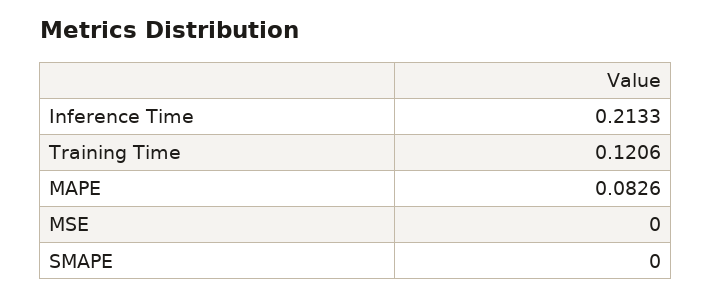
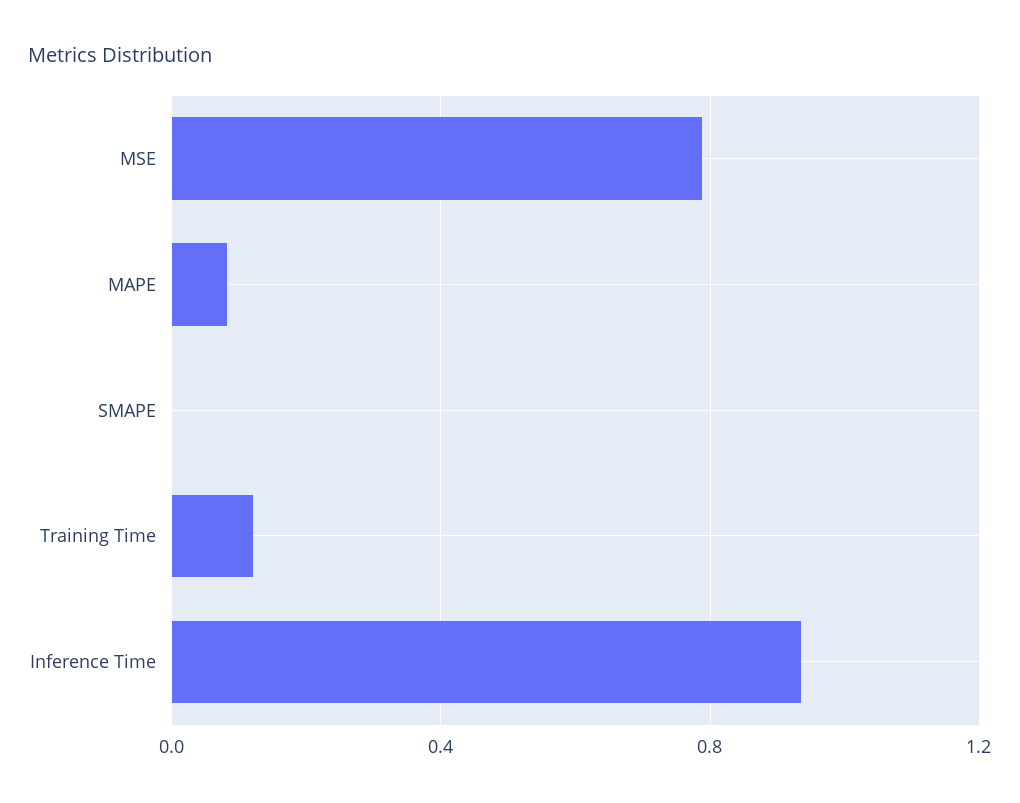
  {
-   "Inference Time": 0.2133,
+   "Inference Time": 0.95,
    "Training Time": 0.1206,
    "MAPE": 0.0826,
-   "MSE": 0,
+   "MSE": 0.8,
    "SMAPE": 0
  }

